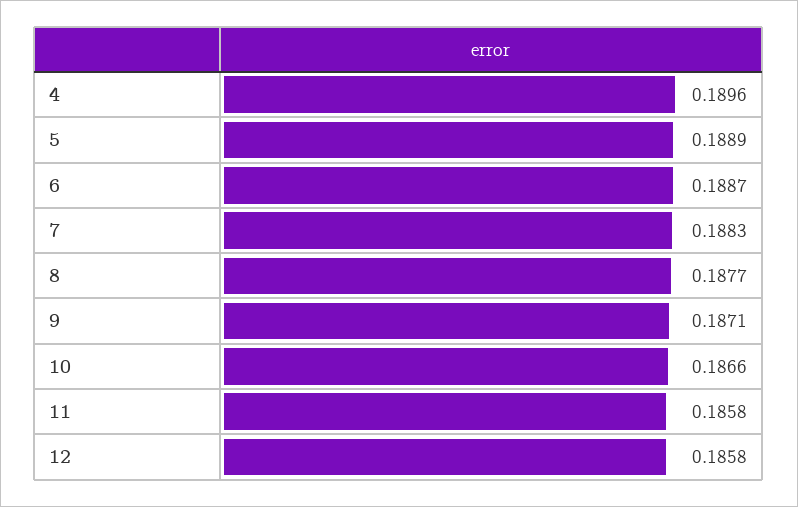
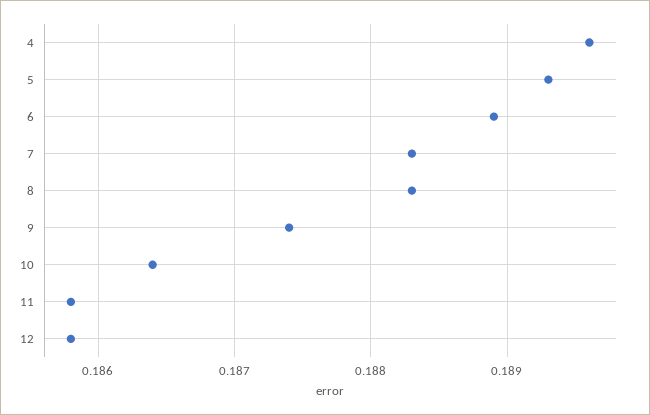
  {
    "4": 0.1896,
-   "5": 0.1889,
+   "5": 0.1893,
-   "6": 0.1887,
+   "6": 0.1889,
    "7": 0.1883,
-   "8": 0.1877,
+   "8": 0.1883,
-   "9": 0.1871,
+   "9": 0.1874,
-   "10": 0.1866,
+   "10": 0.1864,
    "11": 0.1858,
    "12": 0.1858
  }

